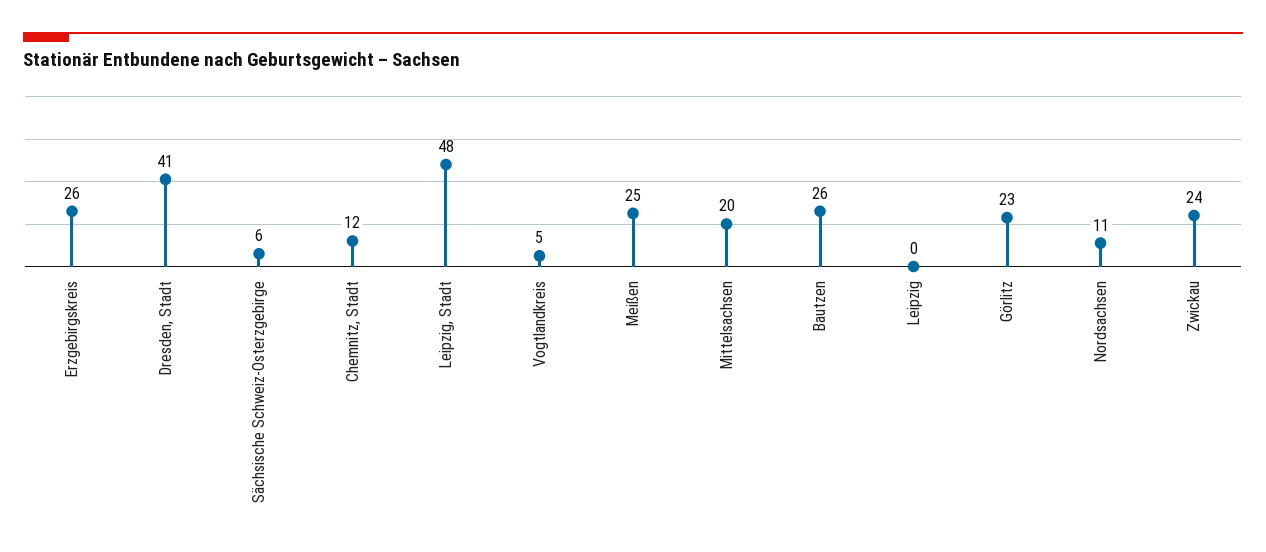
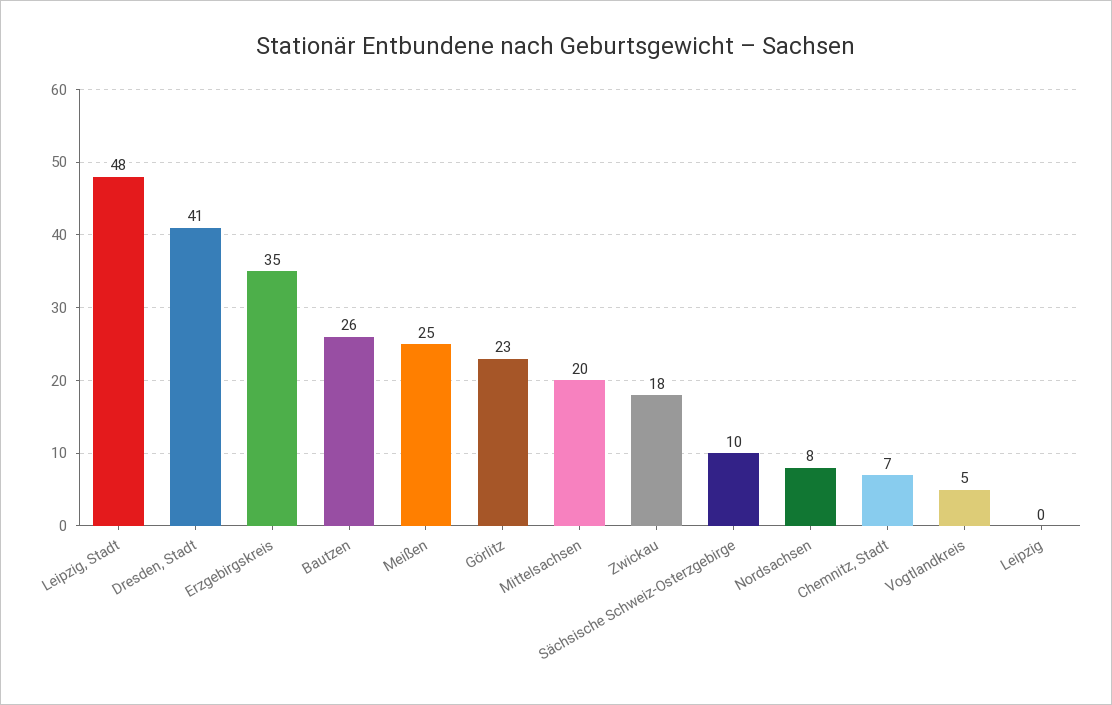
  {
-   "Erzgebirgskreis": 26,
+   "Erzgebirgskreis": 35,
    "Dresden, Stadt": 41,
-   "Sächsische Schweiz-Osterzgebirge": 6,
+   "Sächsische Schweiz-Osterzgebirge": 10,
-   "Chemnitz, Stadt": 12,
+   "Chemnitz, Stadt": 7,
    "Leipzig, Stadt": 48,
    "Vogtlandkreis": 5,
    "Meißen": 25,
    "Mittelsachsen": 20,
    "Bautzen": 26,
    "Leipzig": 0,
    "Görlitz": 23,
-   "Nordsachsen": 11,
+   "Nordsachsen": 8,
-   "Zwickau": 24
+   "Zwickau": 18
  }

